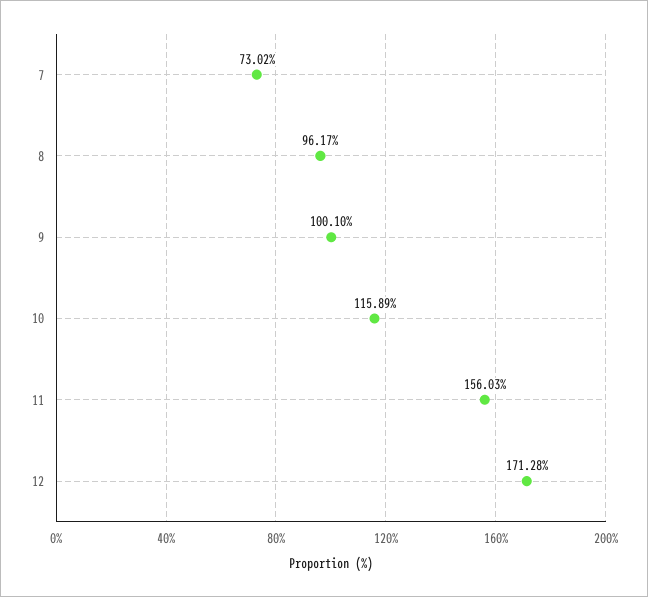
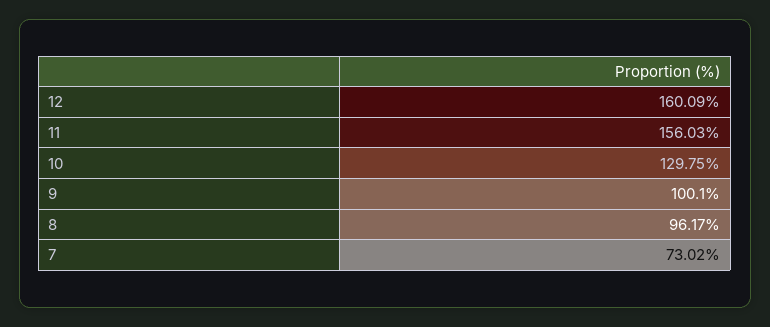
  {
    "7": 73.02,
    "8": 96.17,
    "9": 100.1,
-   "10": 115.89,
+   "10": 129.75,
    "11": 156.03,
-   "12": 171.28
+   "12": 160.09
  }

